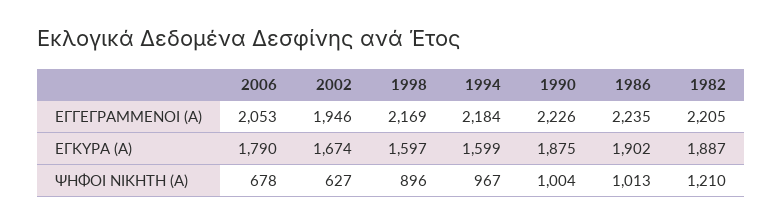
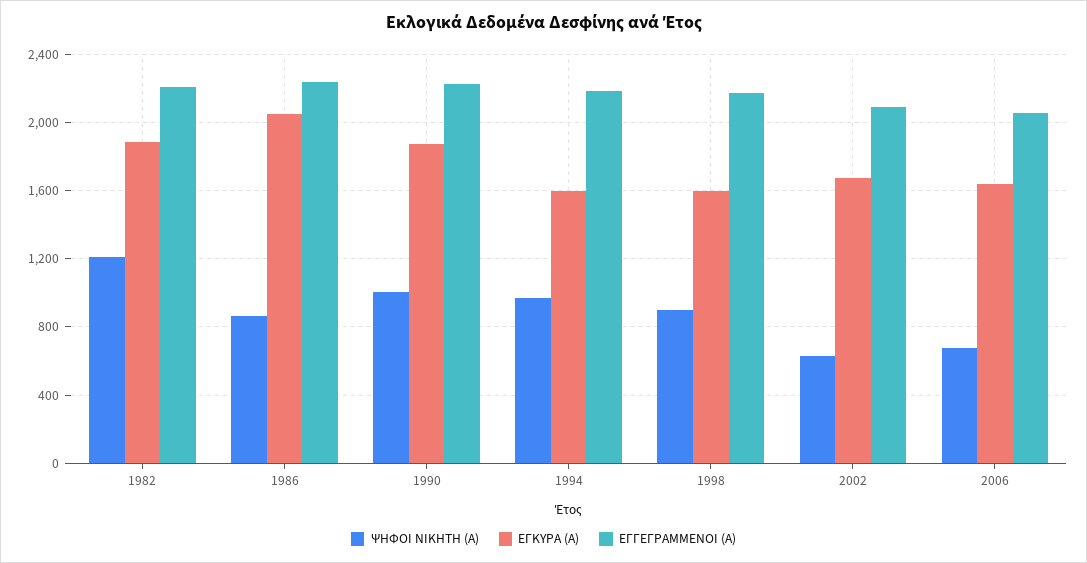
  {
    "ΕΓΓΕΓΡΑΜΜΕΝΟΙ (Α)": {
      "2006": 2053,
-     "2002": 1946,
+     "2002": 2100,
      "1998": 2169,
      "1994": 2184,
      "1990": 2226,
      "1986": 2235,
      "1982": 2205
    },
    "ΕΓΚΥΡΑ (Α)": {
-     "2006": 1790,
+     "2006": 1650,
      "2002": 1674,
      "1998": 1597,
      "1994": 1599,
      "1990": 1875,
-     "1986": 1902,
+     "1986": 2050,
      "1982": 1887
    },
    "ΨΗΦΟΙ ΝΙΚΗΤΗ (Α)": {
      "2006": 678,
      "2002": 627,
      "1998": 896,
      "1994": 967,
      "1990": 1004,
-     "1986": 1013,
+     "1986": 850,
      "1982": 1210
    }
  }

